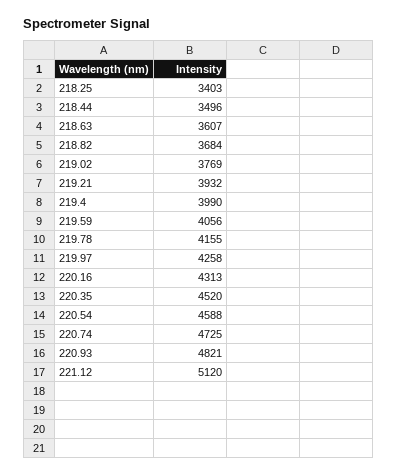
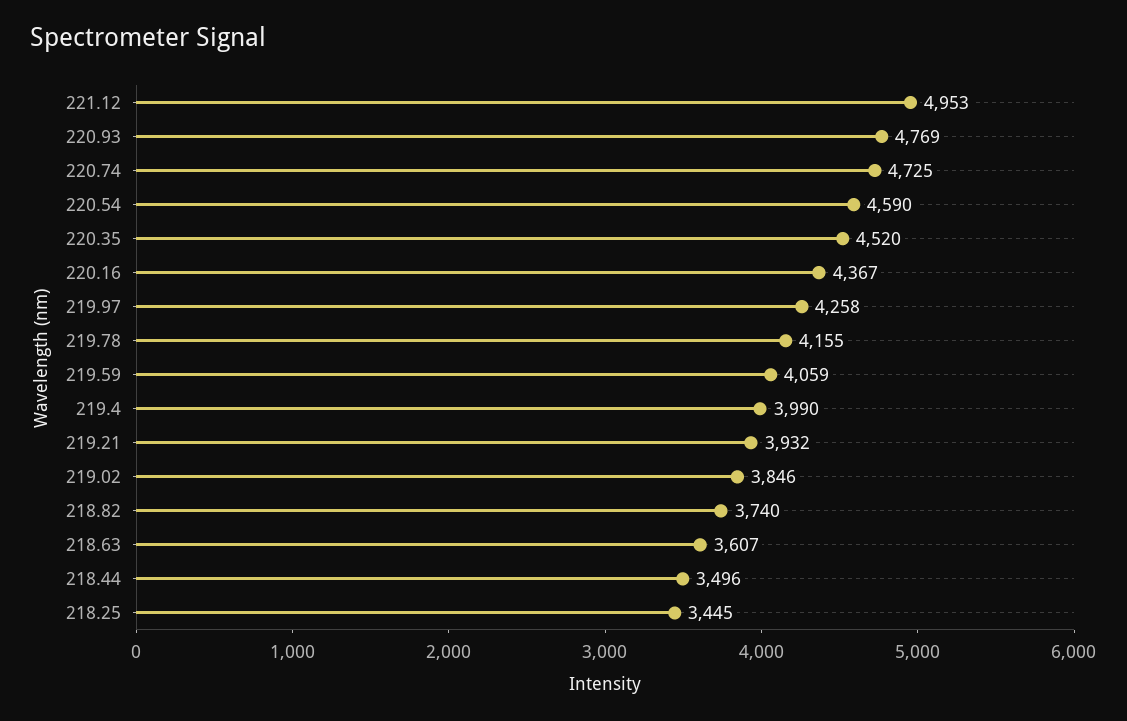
  {
-   "218.25": 3403,
+   "218.25": 3445,
    "218.44": 3496,
    "218.63": 3607,
-   "218.82": 3684,
+   "218.82": 3740,
-   "219.02": 3769,
+   "219.02": 3846,
    "219.21": 3932,
    "219.4": 3990,
-   "219.59": 4056,
+   "219.59": 4059,
    "219.78": 4155,
    "219.97": 4258,
-   "220.16": 4313,
+   "220.16": 4367,
    "220.35": 4520,
-   "220.54": 4588,
+   "220.54": 4590,
    "220.74": 4725,
-   "220.93": 4821,
+   "220.93": 4769,
-   "221.12": 5120
+   "221.12": 4953
  }

